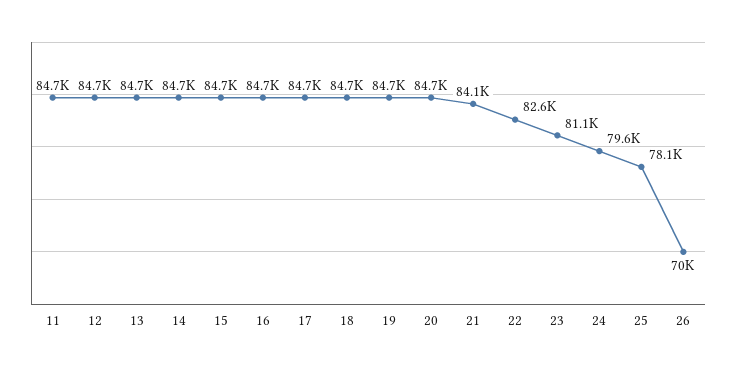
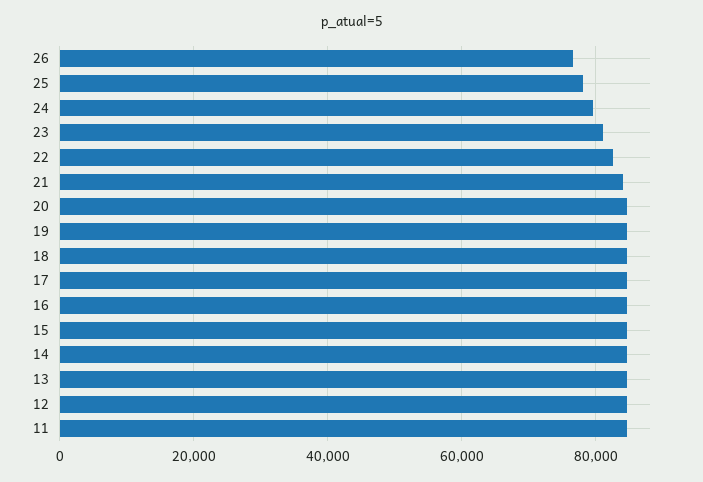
  {
    "11": 84700,
    "12": 84700,
    "13": 84700,
    "14": 84700,
    "15": 84700,
    "16": 84700,
    "17": 84700,
    "18": 84700,
    "19": 84700,
    "20": 84700,
    "21": 84100,
    "22": 82600,
    "23": 81100,
    "24": 79600,
    "25": 78100,
-   "26": 70000
+   "26": 76000
  }

